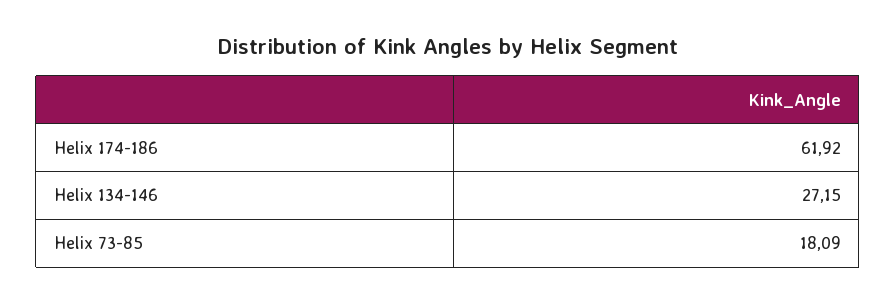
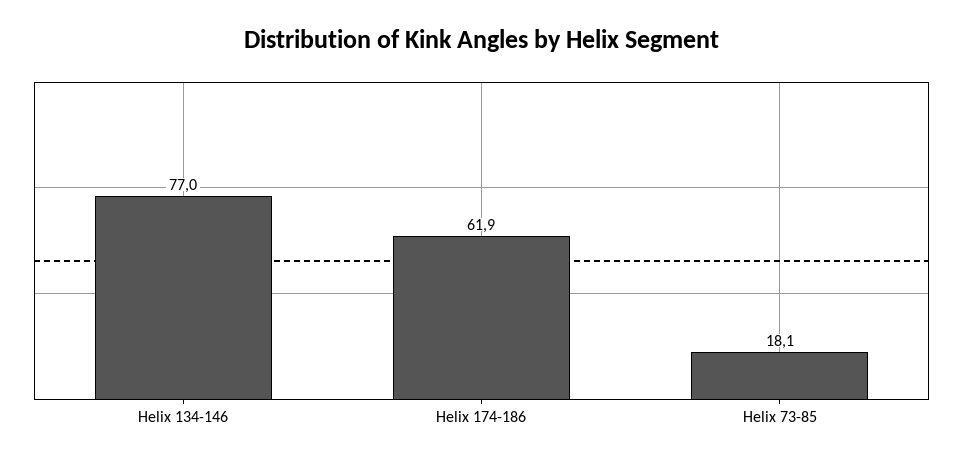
  {
    "Helix 174-186": 61.92,
-   "Helix 134-146": 27.15,
+   "Helix 134-146": 77,
    "Helix 73-85": 18.09
  }

